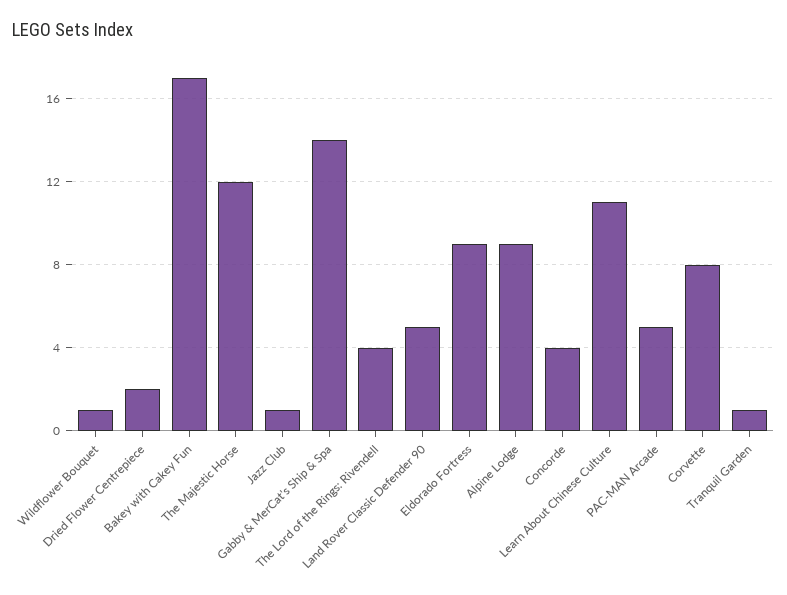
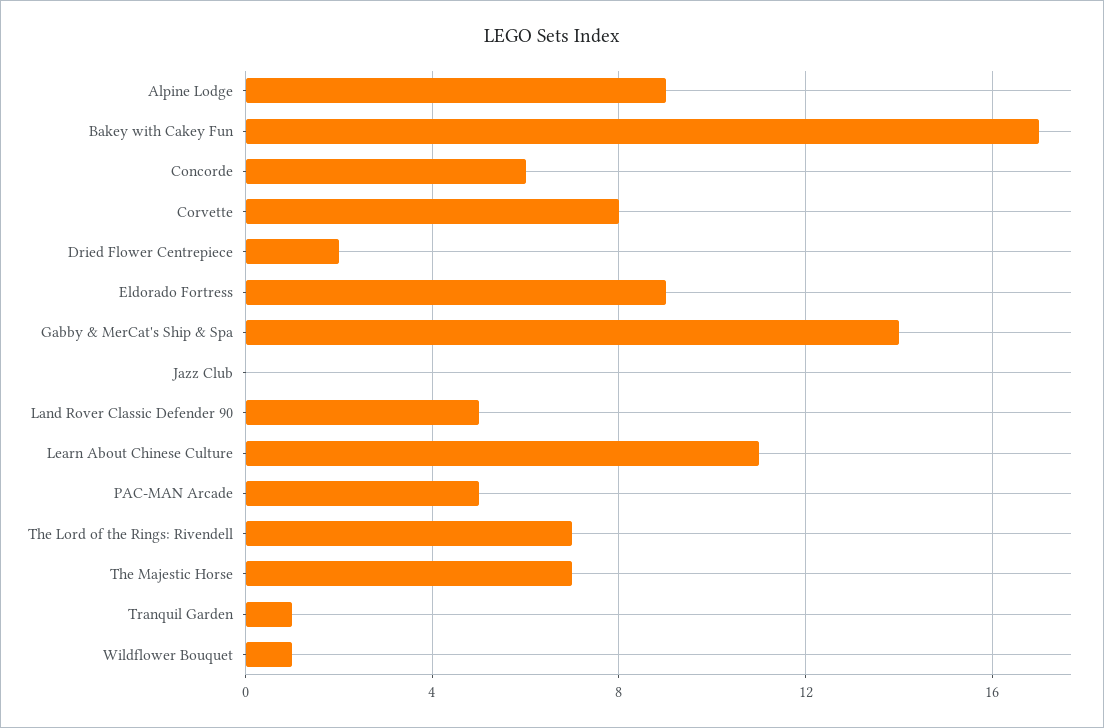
  {
    "Wildflower Bouquet": 1,
    "Dried Flower Centrepiece": 2,
    "Bakey with Cakey Fun": 17,
-   "The Majestic Horse": 12,
+   "The Majestic Horse": 7,
-   "Jazz Club": 1,
+   "Jazz Club": 0,
    "Gabby & MerCat's Ship & Spa": 14,
-   "The Lord of the Rings: Rivendell": 4,
+   "The Lord of the Rings: Rivendell": 7,
    "Land Rover Classic Defender 90": 5,
    "Eldorado Fortress": 9,
    "Alpine Lodge": 9,
-   "Concorde": 4,
+   "Concorde": 6,
    "Learn About Chinese Culture": 11,
    "PAC-MAN Arcade": 5,
    "Corvette": 8,
    "Tranquil Garden": 1
  }

